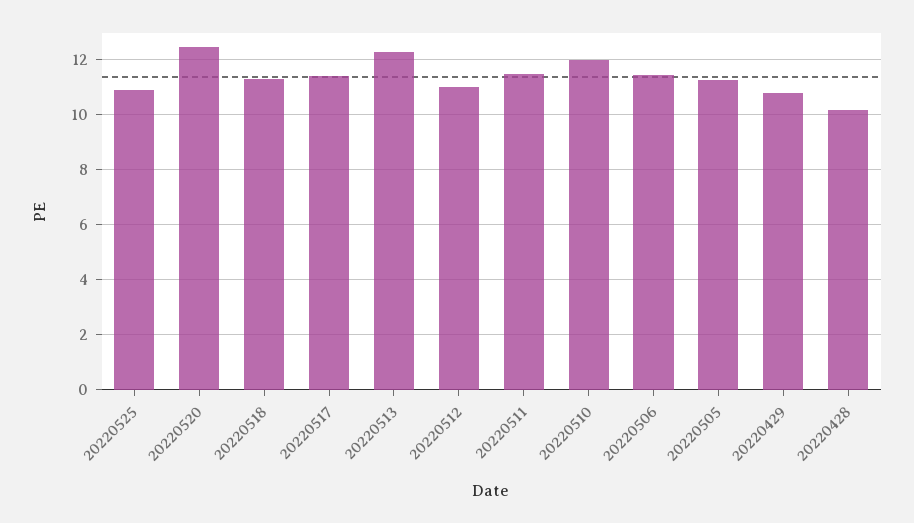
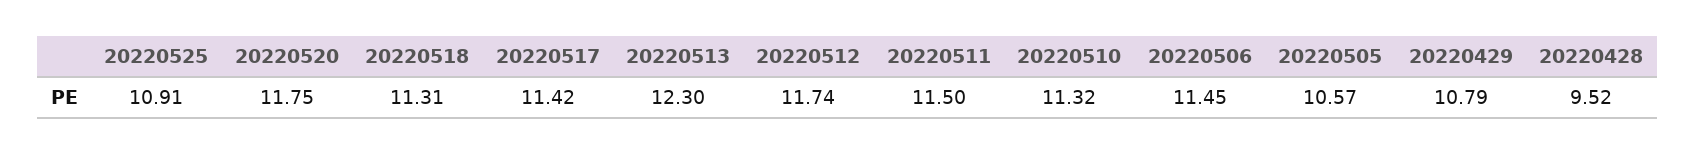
  {
    "20220525": 10.91,
-   "20220520": 12.5,
+   "20220520": 11.75,
    "20220518": 11.31,
    "20220517": 11.42,
    "20220513": 12.3,
-   "20220512": 11,
+   "20220512": 11.74,
    "20220511": 11.5,
-   "20220510": 12,
+   "20220510": 11.32,
    "20220506": 11.45,
-   "20220505": 11.25,
+   "20220505": 10.57,
    "20220429": 10.79,
-   "20220428": 10.25
+   "20220428": 9.52
  }

